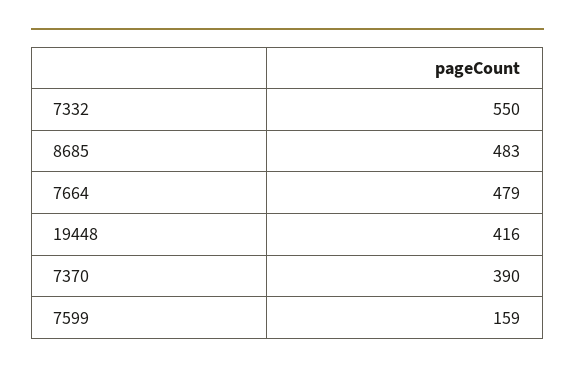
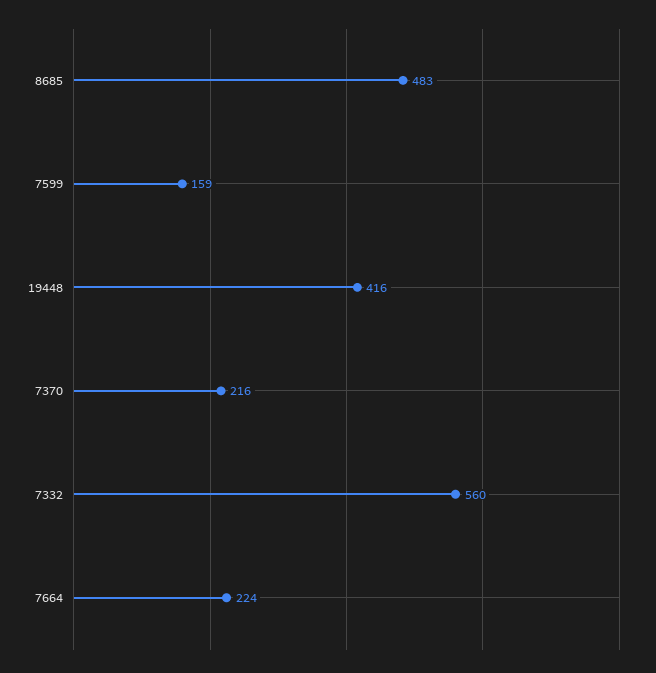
  {
-   "7332": 550,
+   "7332": 560,
    "8685": 483,
-   "7664": 479,
+   "7664": 224,
    "19448": 416,
-   "7370": 390,
+   "7370": 216,
    "7599": 159
  }

